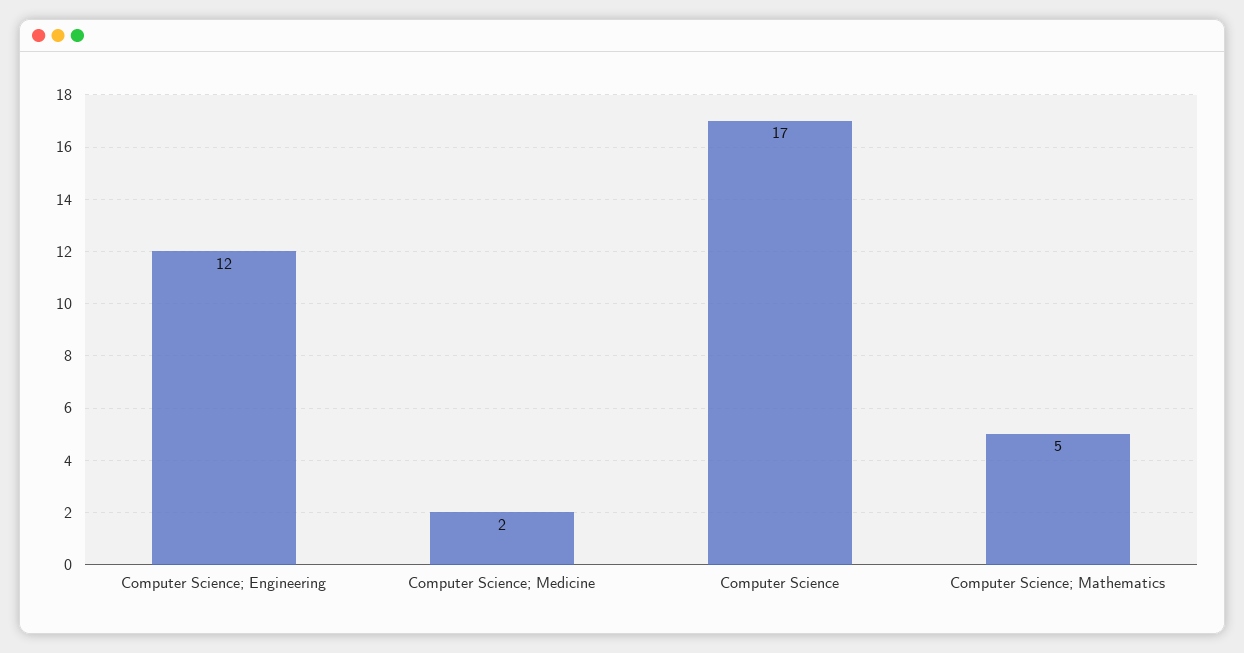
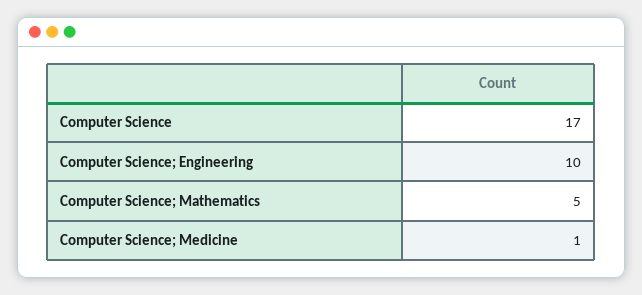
  {
-   "Computer Science; Engineering": 12,
+   "Computer Science; Engineering": 10,
-   "Computer Science; Medicine": 2,
+   "Computer Science; Medicine": 1,
    "Computer Science": 17,
    "Computer Science; Mathematics": 5
  }

